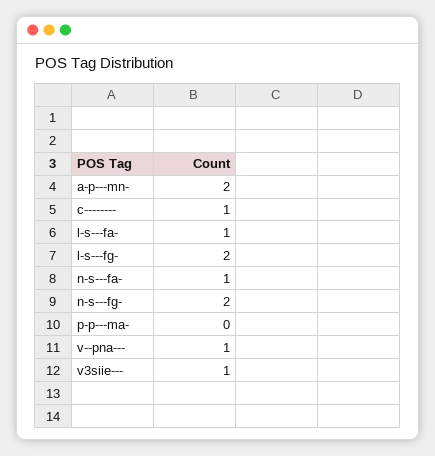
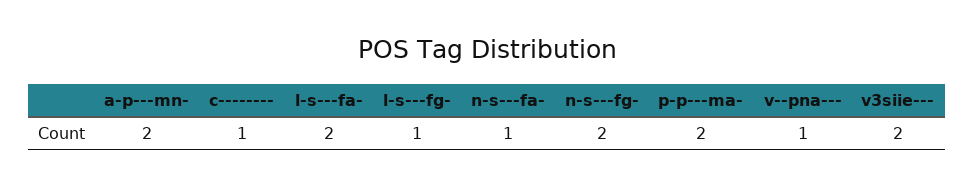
  {
    "a-p---mn-": 2,
    "c--------": 1,
-   "l-s---fa-": 1,
+   "l-s---fa-": 2,
-   "l-s---fg-": 2,
+   "l-s---fg-": 1,
    "n-s---fa-": 1,
    "n-s---fg-": 2,
-   "p-p---ma-": 0,
+   "p-p---ma-": 2,
    "v--pna---": 1,
-   "v3siie---": 1
+   "v3siie---": 2
  }

